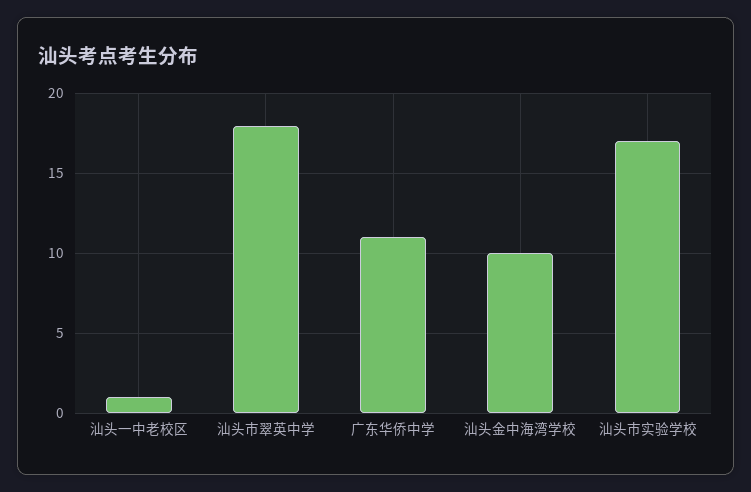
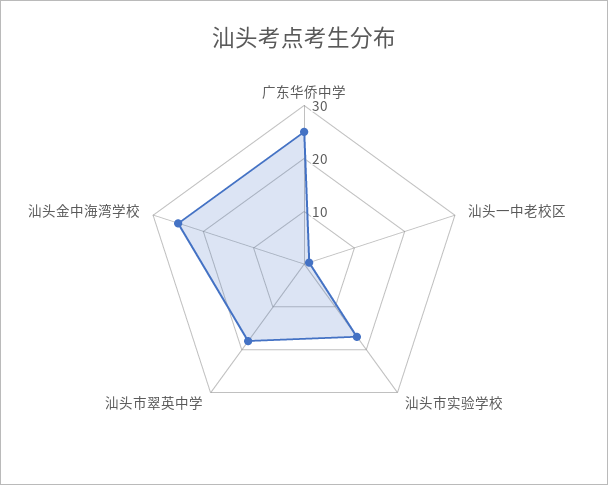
  {
    "汕头一中老校区": 1,
    "汕头市翠英中学": 18,
-   "广东华侨中学": 11,
+   "广东华侨中学": 25,
-   "汕头金中海湾学校": 10,
+   "汕头金中海湾学校": 25,
    "汕头市实验学校": 17
  }

